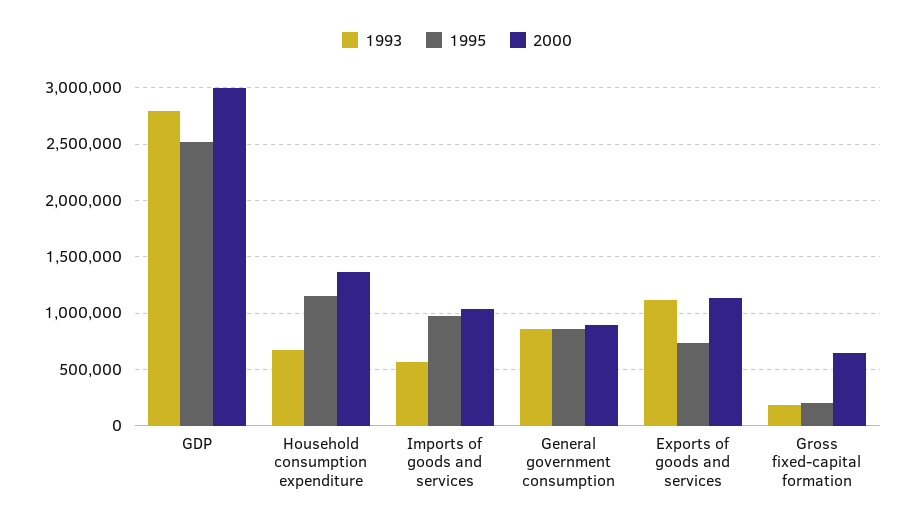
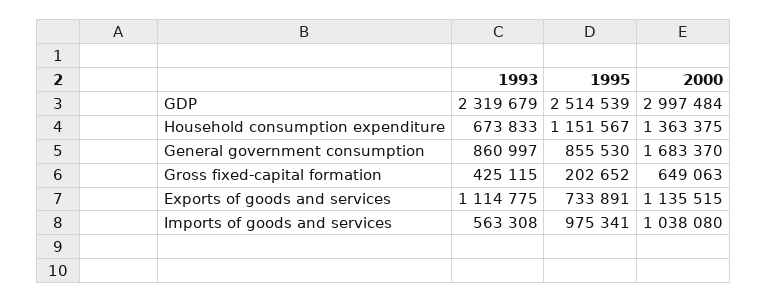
  {
    "1993": {
-     "GDP": 2800000,
+     "GDP": 2319679,
      "Household consumption expenditure": 673833,
      "Imports of goods and services": 563308,
      "General government consumption": 860997,
      "Exports of goods and services": 1114775,
-     "Gross fixed-capital formation": 200000
+     "Gross fixed-capital formation": 425115
    },
    "1995": {
      "GDP": 2514539,
      "Household consumption expenditure": 1151567,
      "Imports of goods and services": 975341,
      "General government consumption": 855530,
      "Exports of goods and services": 733891,
      "Gross fixed-capital formation": 202652
    },
    "2000": {
      "GDP": 2997484,
      "Household consumption expenditure": 1363375,
      "Imports of goods and services": 1038080,
-     "General government consumption": 900000,
+     "General government consumption": 1683370,
      "Exports of goods and services": 1135515,
      "Gross fixed-capital formation": 649063
    }
  }

